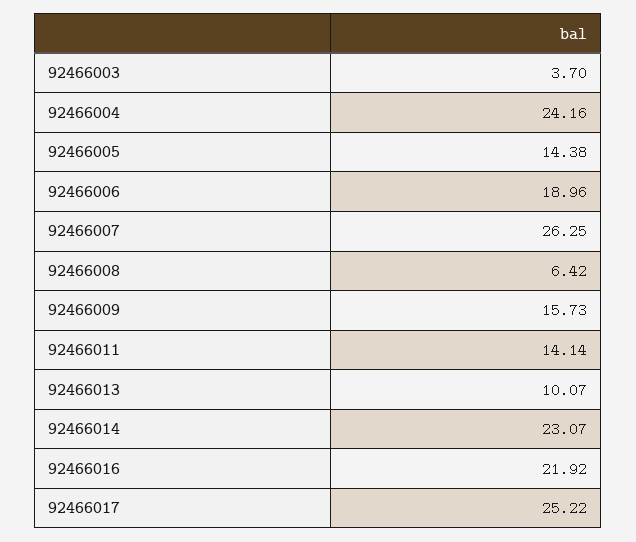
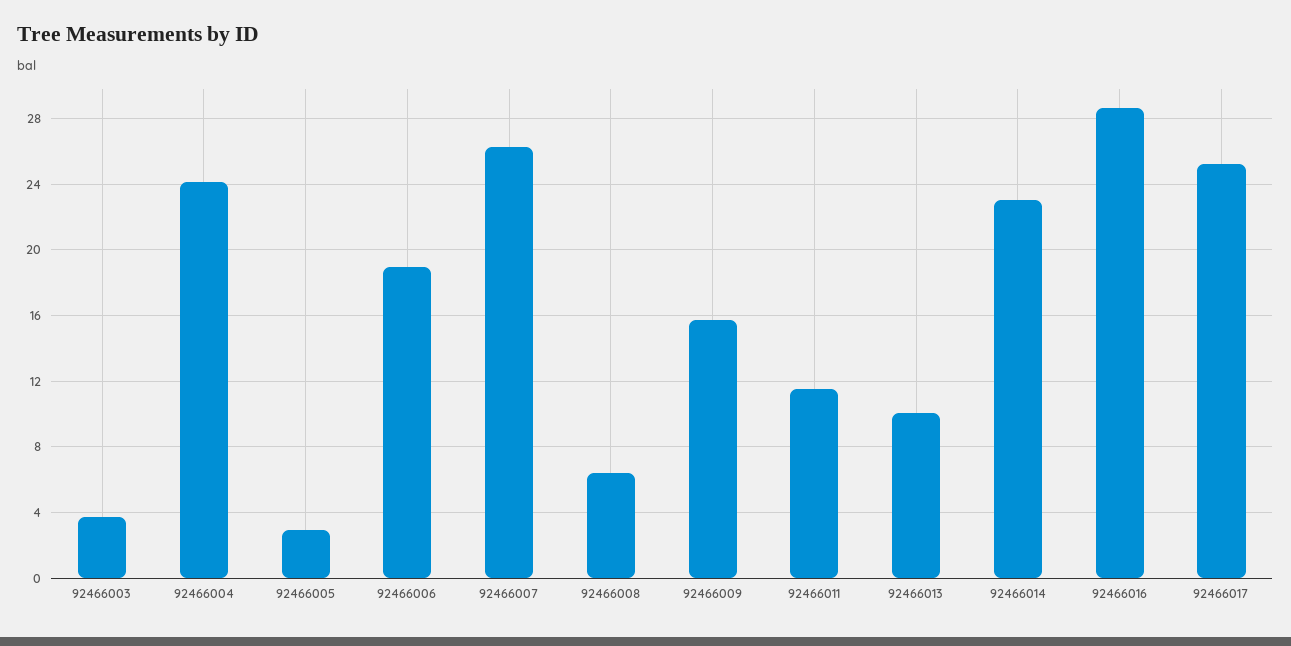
  {
    "92466003": 3.7,
    "92466004": 24.16,
-   "92466005": 14.38,
+   "92466005": 3,
    "92466006": 18.96,
    "92466007": 26.25,
    "92466008": 6.42,
    "92466009": 15.73,
-   "92466011": 14.14,
+   "92466011": 11.5,
    "92466013": 10.07,
    "92466014": 23.07,
-   "92466016": 21.92,
+   "92466016": 28.5,
    "92466017": 25.22
  }

